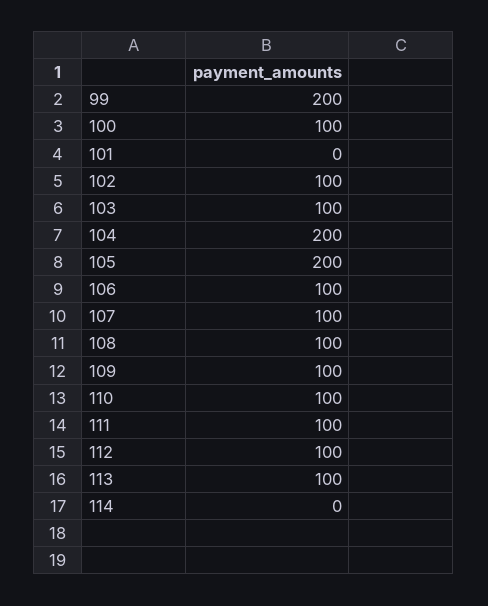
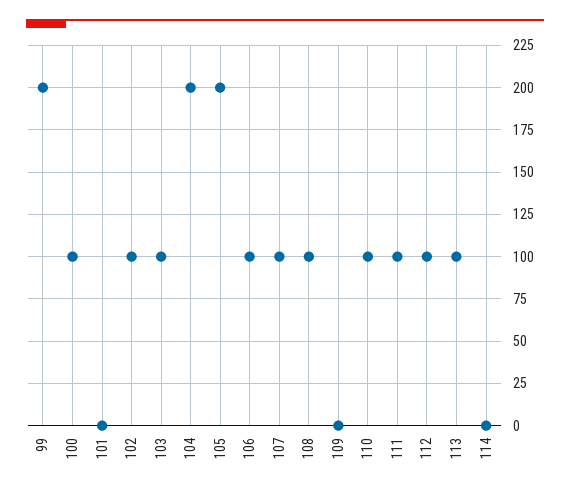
  {
    "99": 200,
    "100": 100,
    "101": 0,
    "102": 100,
    "103": 100,
    "104": 200,
    "105": 200,
    "106": 100,
    "107": 100,
    "108": 100,
-   "109": 100,
+   "109": 0,
    "110": 100,
    "111": 100,
    "112": 100,
    "113": 100,
    "114": 0
  }

